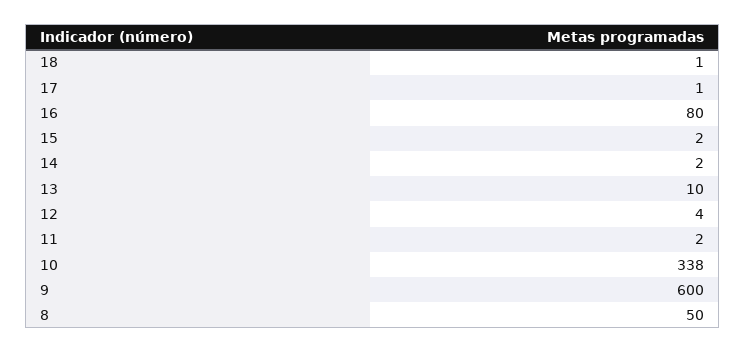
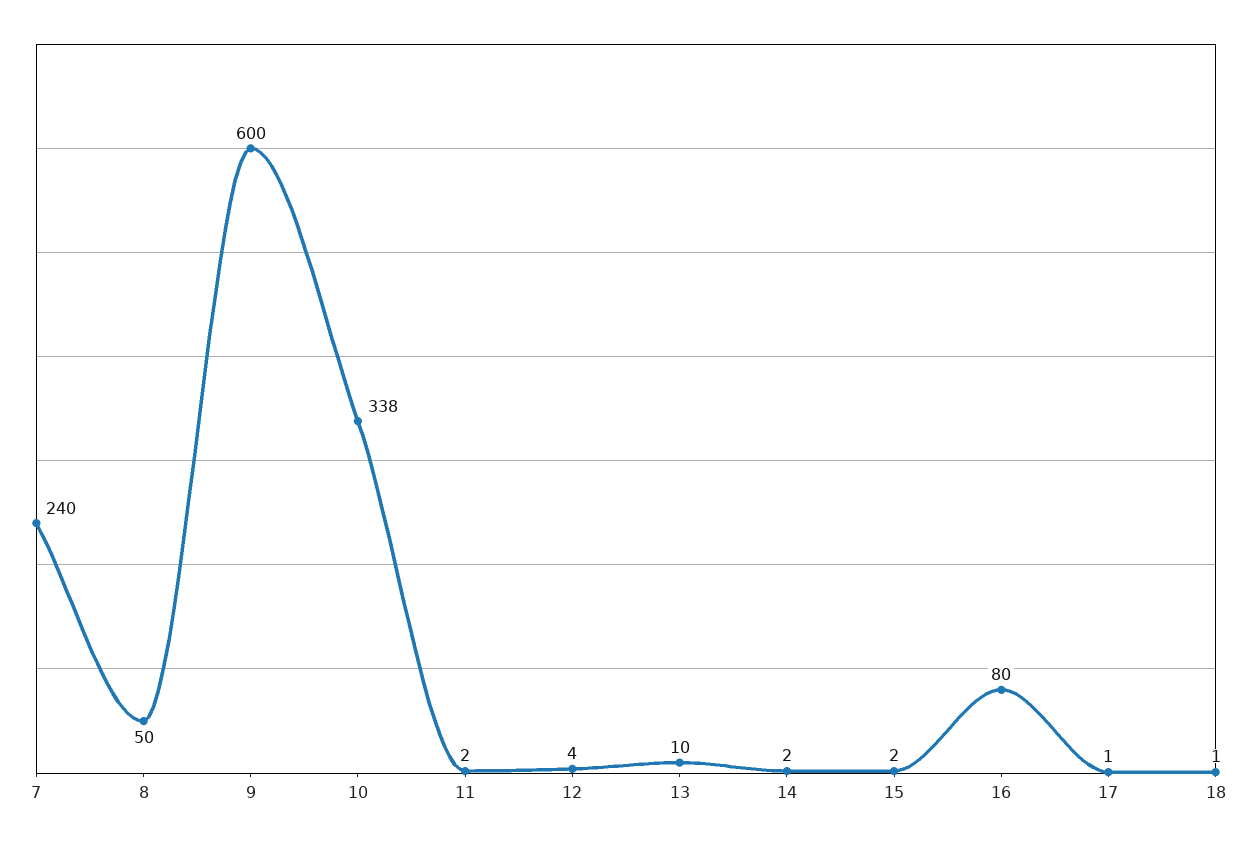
  {
    "18": 1,
    "17": 1,
    "16": 80,
    "15": 2,
    "14": 2,
    "13": 10,
    "12": 4,
    "11": 2,
    "10": 338,
    "9": 600,
-   "8": 50
+   "8": 50,
+   "7": 240
  }

